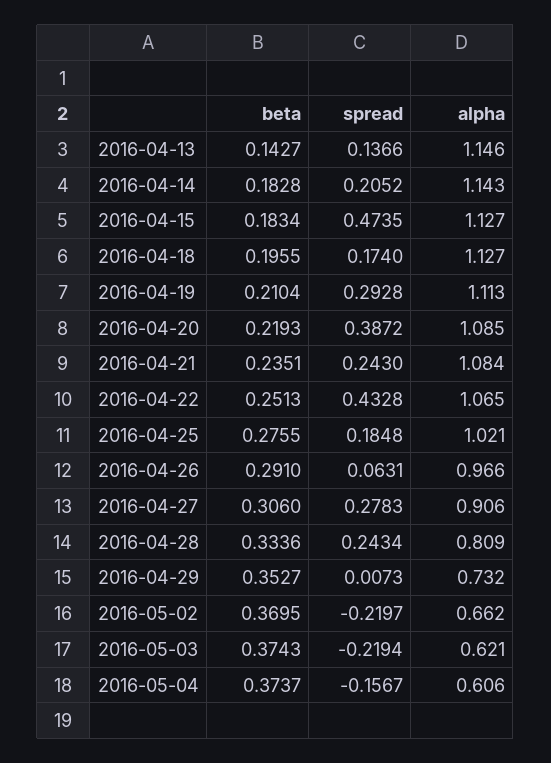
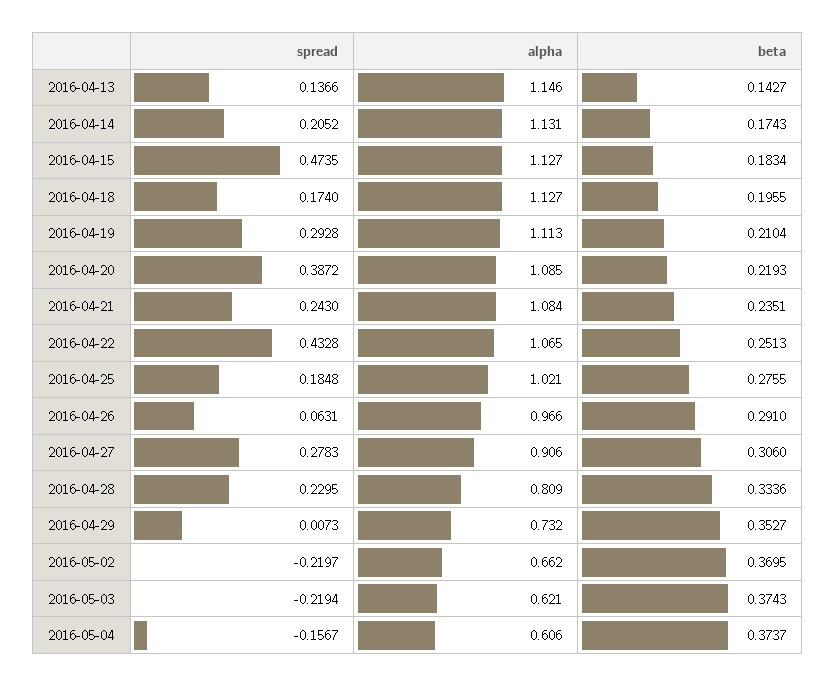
  {
    "beta": {
      "2016-04-13": 0.1427,
-     "2016-04-14": 0.1828,
+     "2016-04-14": 0.1743,
      "2016-04-15": 0.1834,
      "2016-04-18": 0.1955,
      "2016-04-19": 0.2104,
      "2016-04-20": 0.2193,
      "2016-04-21": 0.2351,
      "2016-04-22": 0.2513,
      "2016-04-25": 0.2755,
      "2016-04-26": 0.291,
      "2016-04-27": 0.306,
      "2016-04-28": 0.3336,
      "2016-04-29": 0.3527,
      "2016-05-02": 0.3695,
      "2016-05-03": 0.3743,
      "2016-05-04": 0.3737
    },
    "spread": {
      "2016-04-13": 0.1366,
      "2016-04-14": 0.2052,
      "2016-04-15": 0.4735,
      "2016-04-18": 0.174,
      "2016-04-19": 0.2928,
      "2016-04-20": 0.3872,
      "2016-04-21": 0.243,
      "2016-04-22": 0.4328,
      "2016-04-25": 0.1848,
      "2016-04-26": 0.0631,
      "2016-04-27": 0.2783,
-     "2016-04-28": 0.2434,
+     "2016-04-28": 0.2295,
      "2016-04-29": 0.0073,
      "2016-05-02": -0.2197,
      "2016-05-03": -0.2194,
      "2016-05-04": -0.1567
    },
    "alpha": {
      "2016-04-13": 1.146,
-     "2016-04-14": 1.143,
+     "2016-04-14": 1.131,
      "2016-04-15": 1.127,
      "2016-04-18": 1.127,
      "2016-04-19": 1.113,
      "2016-04-20": 1.085,
      "2016-04-21": 1.084,
      "2016-04-22": 1.065,
      "2016-04-25": 1.021,
      "2016-04-26": 0.966,
      "2016-04-27": 0.906,
      "2016-04-28": 0.809,
      "2016-04-29": 0.732,
      "2016-05-02": 0.662,
      "2016-05-03": 0.621,
      "2016-05-04": 0.606
    }
  }

